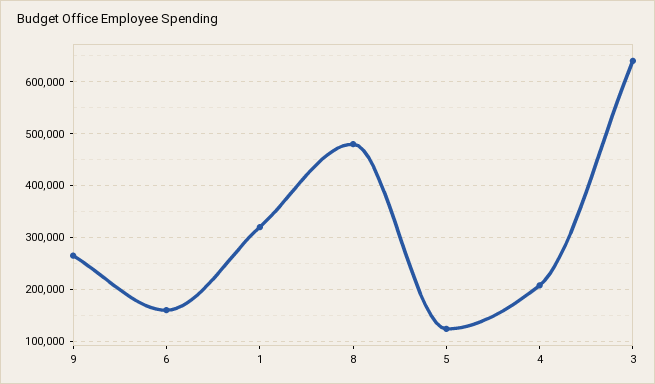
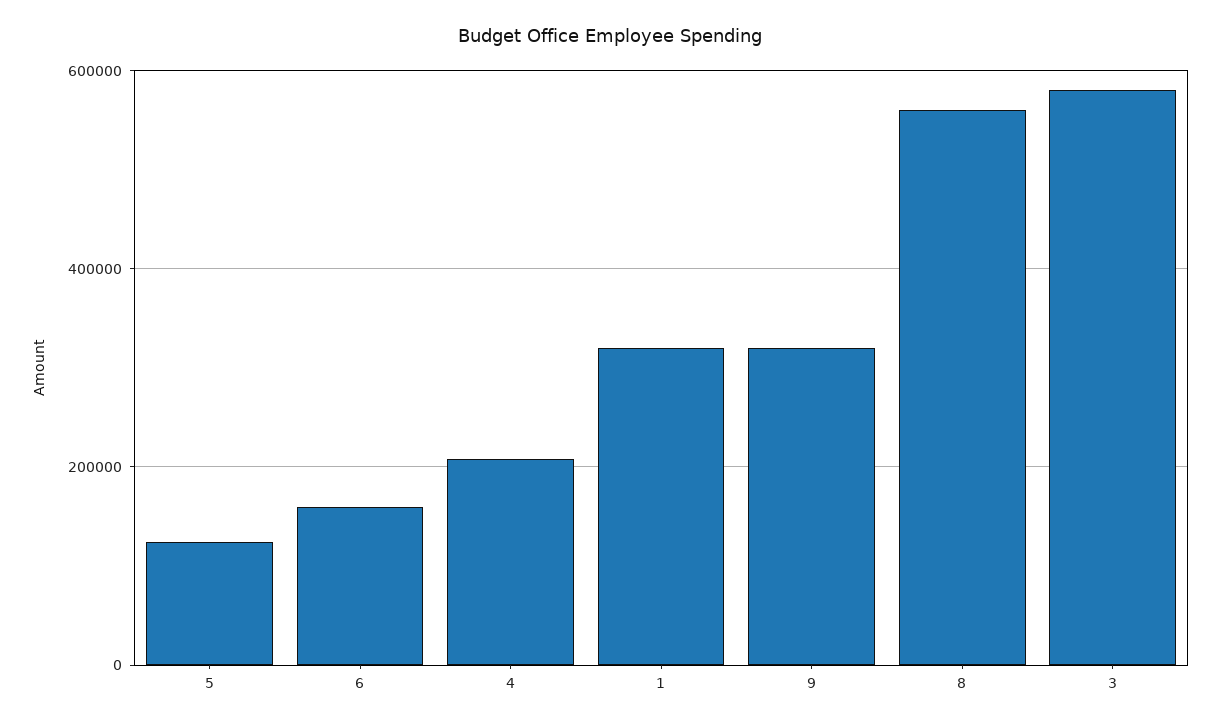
  {
-   "9": 260000,
+   "9": 320000,
    "6": 160000,
    "1": 320000,
-   "8": 480000,
+   "8": 560000,
    "5": 120000,
    "4": 200000,
-   "3": 640000
+   "3": 580000
  }

